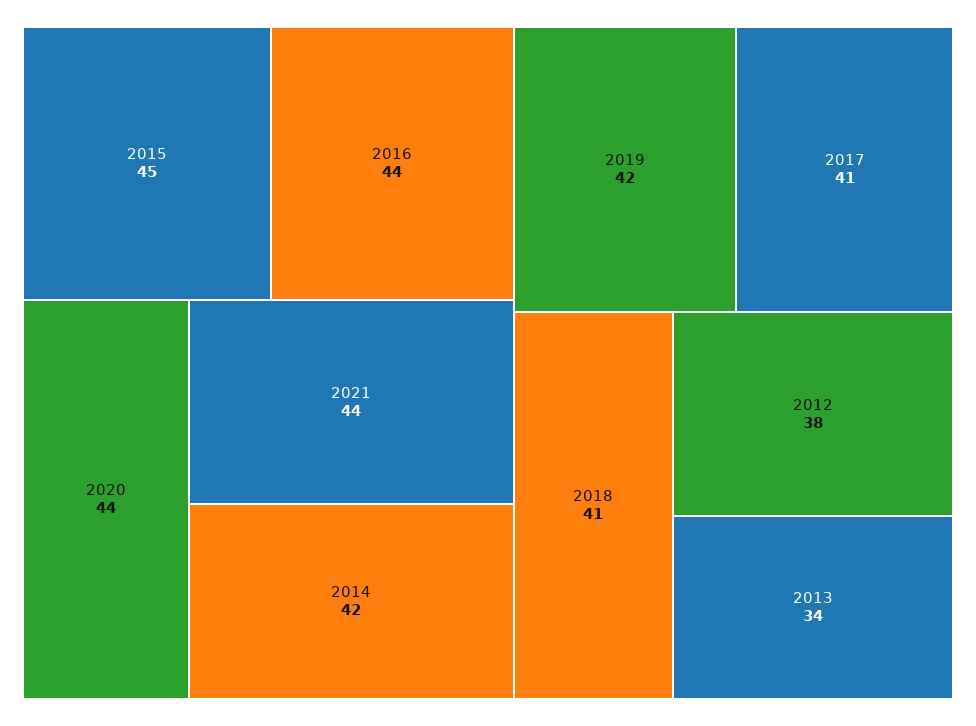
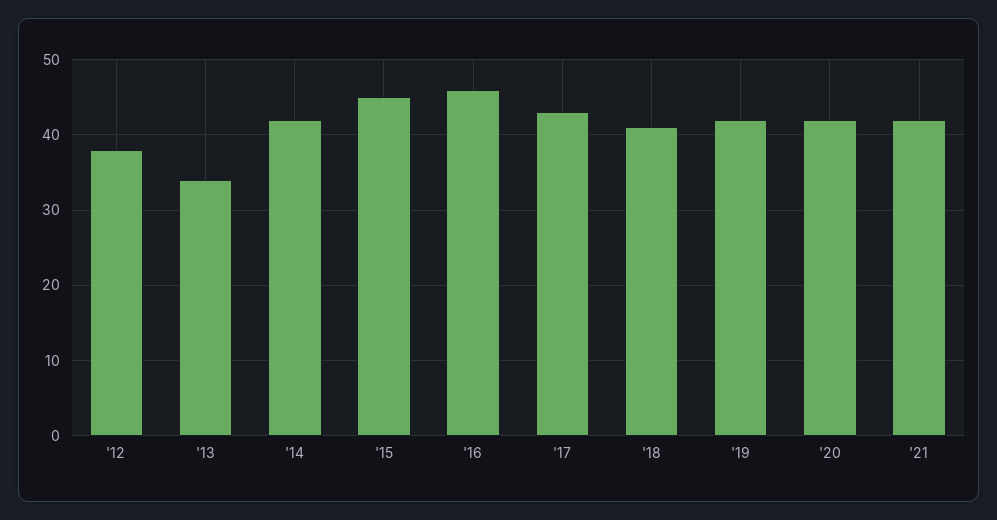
  {
    "2015": 45,
-   "2016": 44,
+   "2016": 46,
-   "2020": 44,
+   "2020": 42,
-   "2021": 44,
+   "2021": 42,
    "2014": 42,
    "2019": 42,
-   "2017": 41,
+   "2017": 43,
    "2018": 41,
    "2012": 38,
    "2013": 34
  }

